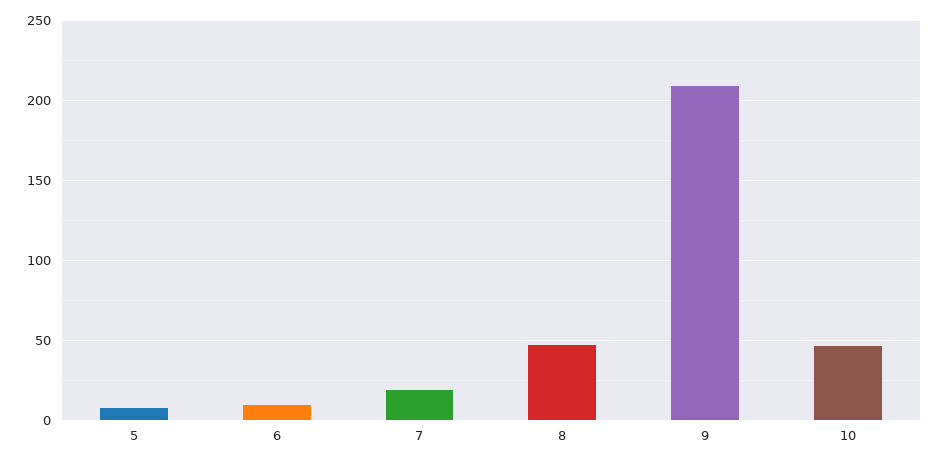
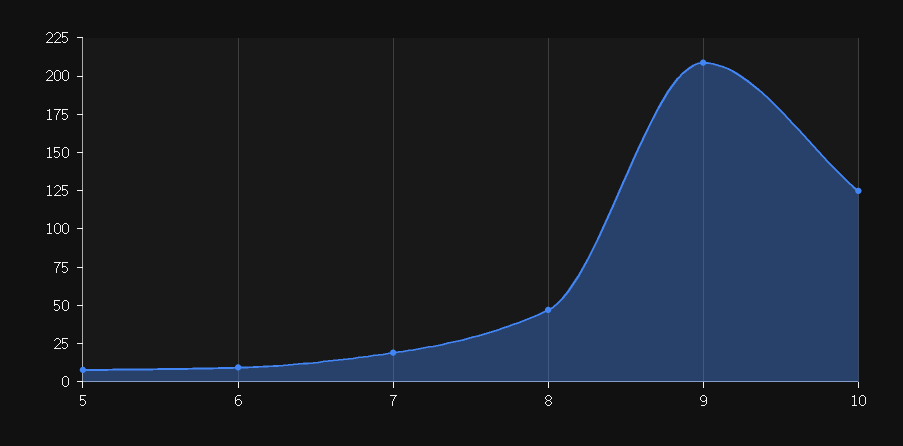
  {
    "5": 10,
    "6": 10,
    "7": 20,
    "8": 45,
    "9": 210,
-   "10": 45
+   "10": 125
  }

